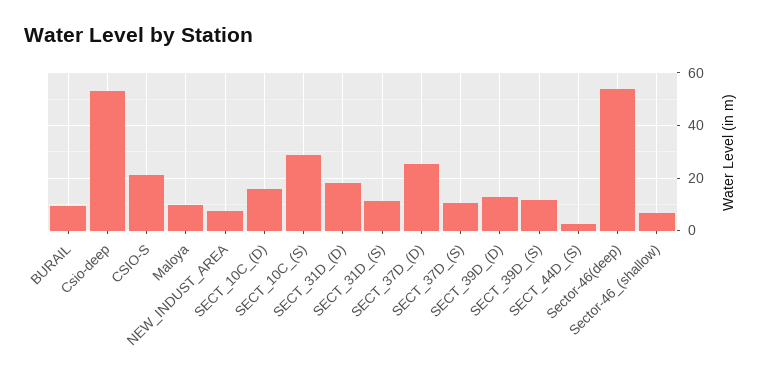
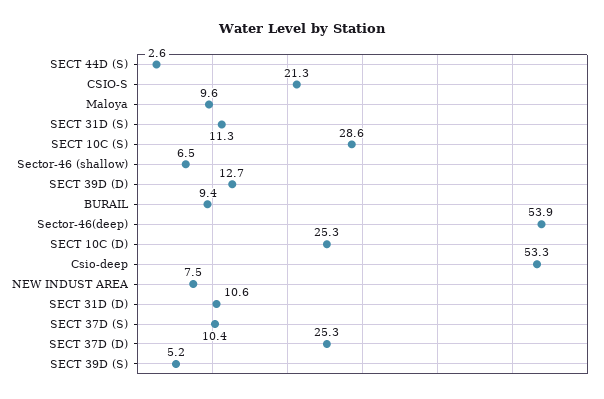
  {
    "BURAIL": 9.4,
    "Csio-deep": 53.3,
    "CSIO-S": 21.3,
    "Maloya": 9.6,
    "NEW_INDUST_AREA": 7.5,
-   "SECT_10C_(D)": 15,
+   "SECT_10C_(D)": 25.3,
    "SECT_10C_(S)": 28.6,
-   "SECT_31D_(D)": 17.5,
+   "SECT_31D_(D)": 10.6,
    "SECT_31D_(S)": 11.3,
    "SECT_37D_(D)": 25.3,
    "SECT_37D_(S)": 10.4,
    "SECT_39D_(D)": 12.7,
-   "SECT_39D_(S)": 12.5,
+   "SECT_39D_(S)": 5.2,
    "SECT_44D_(S)": 2.6,
    "Sector-46(deep)": 53.9,
    "Sector-46_(shallow)": 6.5
  }

